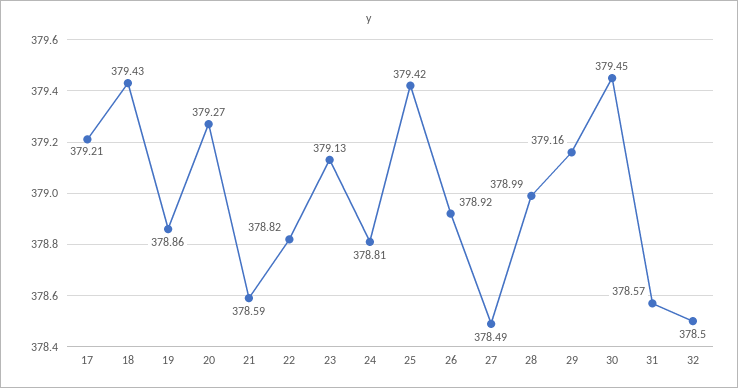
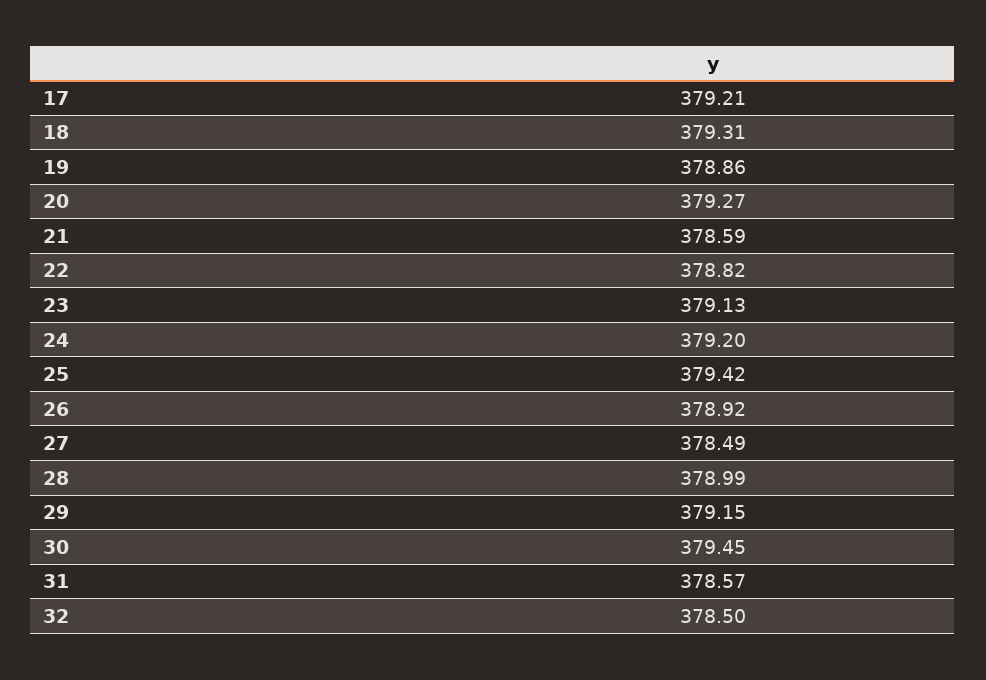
  {
    "17": 379.21,
-   "18": 379.43,
+   "18": 379.31,
    "19": 378.86,
    "20": 379.27,
    "21": 378.59,
    "22": 378.82,
    "23": 379.13,
-   "24": 378.81,
+   "24": 379.2,
    "25": 379.42,
    "26": 378.92,
    "27": 378.49,
    "28": 378.99,
-   "29": 379.16,
+   "29": 379.15,
    "30": 379.45,
    "31": 378.57,
    "32": 378.5
  }

